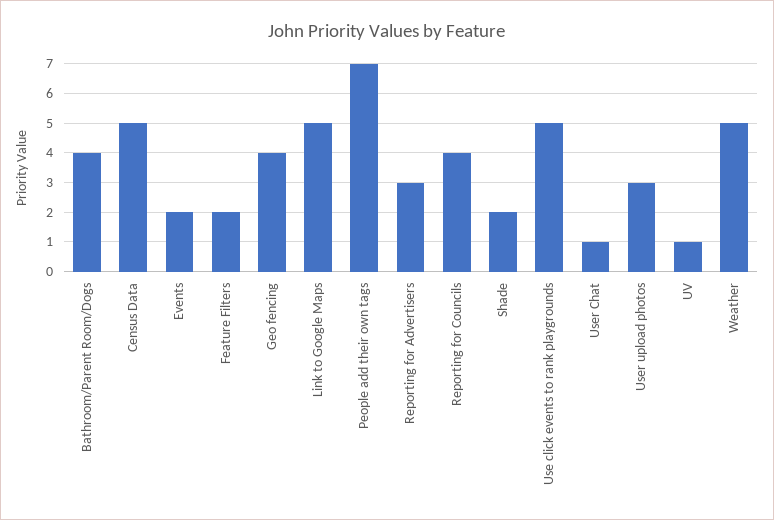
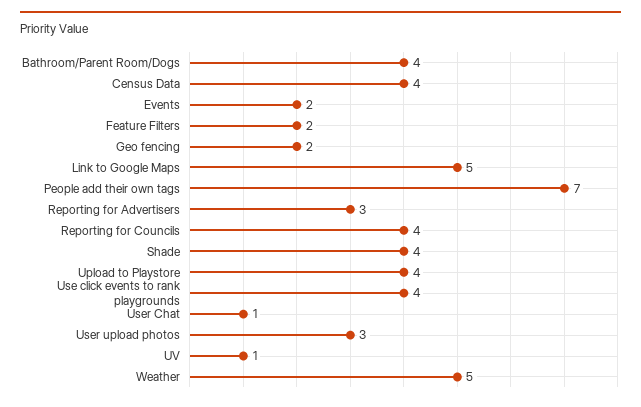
  {
    "Bathroom/Parent Room/Dogs": 4,
-   "Census Data": 5,
+   "Census Data": 4,
    "Events": 2,
    "Feature Filters": 2,
-   "Geo fencing": 4,
+   "Geo fencing": 2,
    "Link to Google Maps": 5,
    "People add their own tags": 7,
    "Reporting for Advertisers": 3,
    "Reporting for Councils": 4,
-   "Shade": 2,
+   "Shade": 4,
-   "Use click events to rank playgrounds": 5,
+   "Use click events to rank playgrounds": 4,
    "User Chat": 1,
    "User upload photos": 3,
    "UV": 1,
-   "Weather": 5
+   "Weather": 5,
+   "Upload to Playstore": 4
  }

